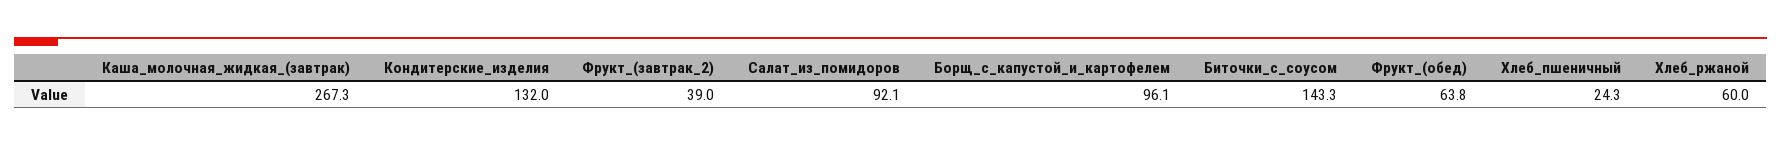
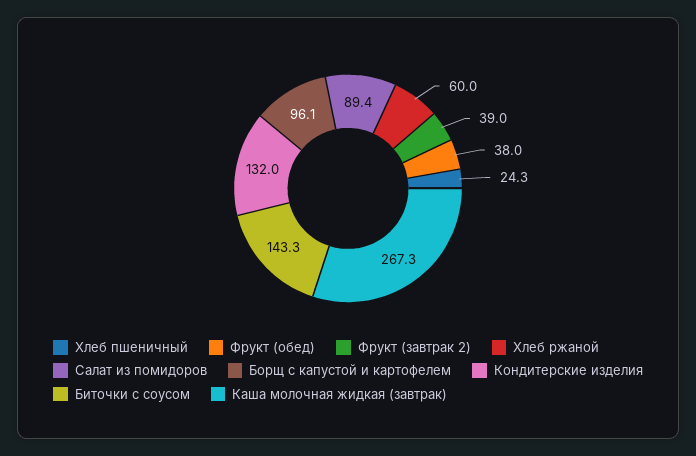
  {
    "Каша_молочная_жидкая_(завтрак)": 267.3,
    "Кондитерские_изделия": 132,
    "Фрукт_(завтрак_2)": 39,
-   "Салат_из_помидоров": 92.1,
+   "Салат_из_помидоров": 89.4,
    "Борщ_с_капустой_и_картофелем": 96.1,
    "Биточки_с_соусом": 143.3,
-   "Фрукт_(обед)": 63.8,
+   "Фрукт_(обед)": 38,
    "Хлеб_пшеничный": 24.3,
    "Хлеб_ржаной": 60
  }

